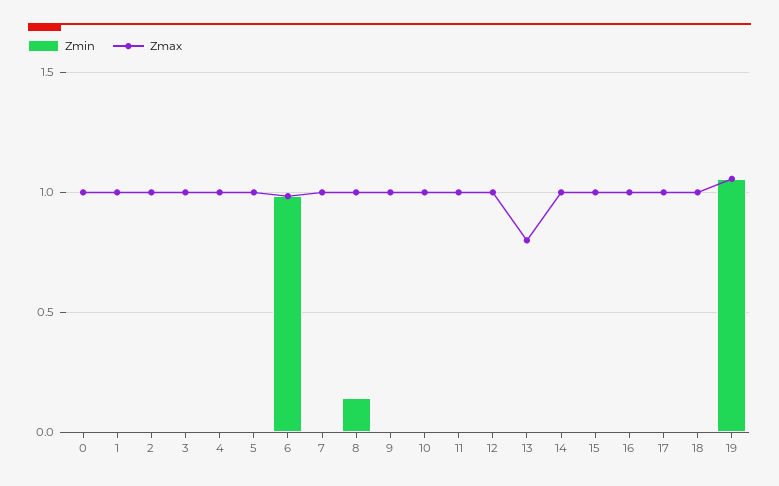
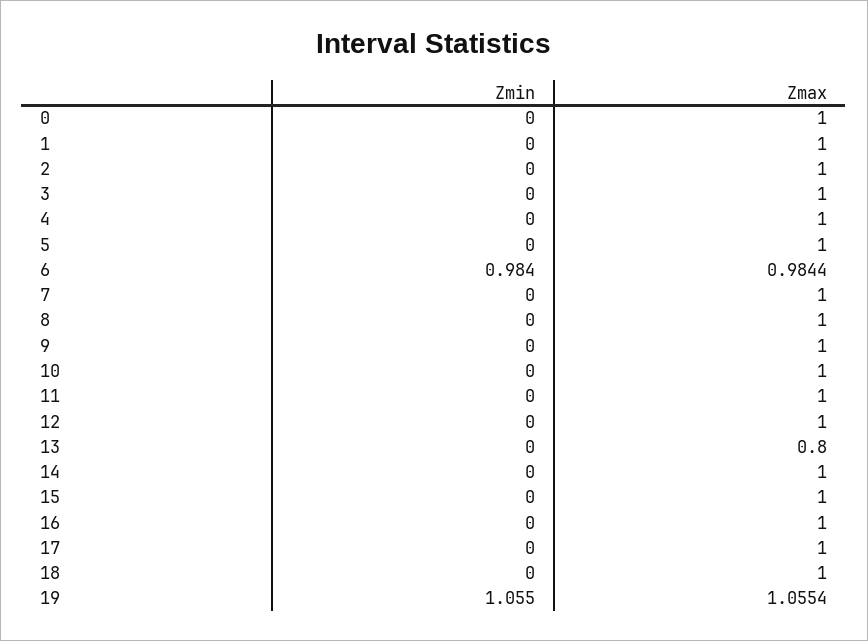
  {
    "Zmin": {
      "0": 0,
      "1": 0,
      "2": 0,
      "3": 0,
      "4": 0,
      "5": 0,
      "6": 0.984,
      "7": 0,
-     "8": 0.15,
+     "8": 0,
      "9": 0,
      "10": 0,
      "11": 0,
      "12": 0,
      "13": 0,
      "14": 0,
      "15": 0,
      "16": 0,
      "17": 0,
      "18": 0,
      "19": 1.055
    },
    "Zmax": {
      "0": 1,
      "1": 1,
      "2": 1,
      "3": 1,
      "4": 1,
      "5": 1,
      "6": 0.9844,
      "7": 1,
      "8": 1,
      "9": 1,
      "10": 1,
      "11": 1,
      "12": 1,
      "13": 0.8,
      "14": 1,
      "15": 1,
      "16": 1,
      "17": 1,
      "18": 1,
      "19": 1.0554
    }
  }

